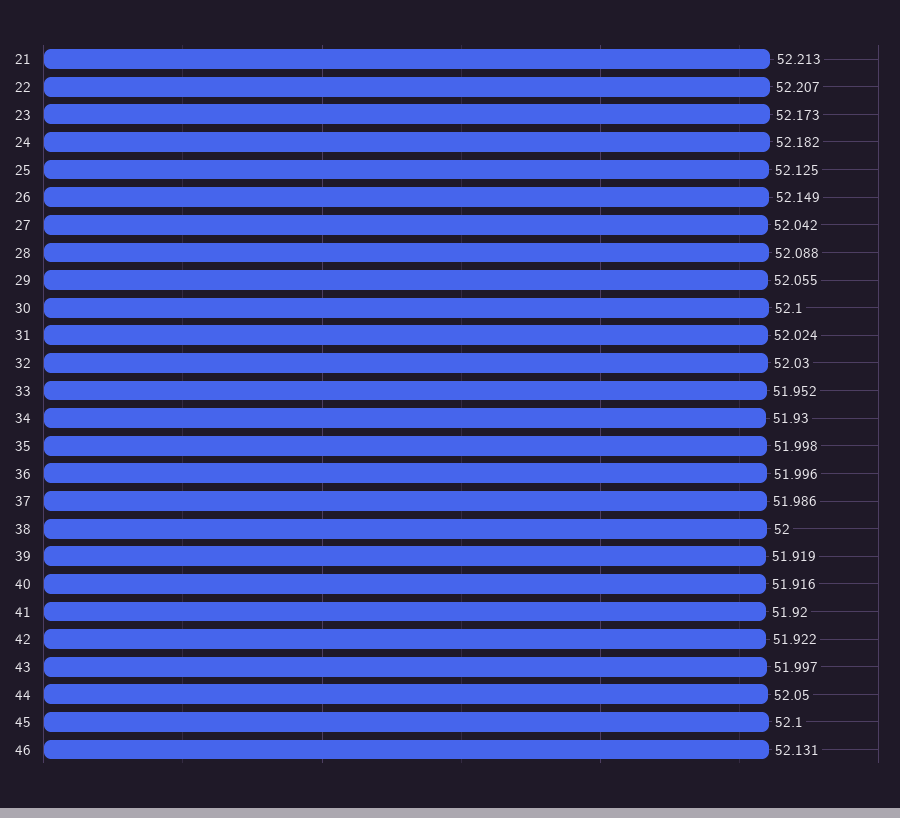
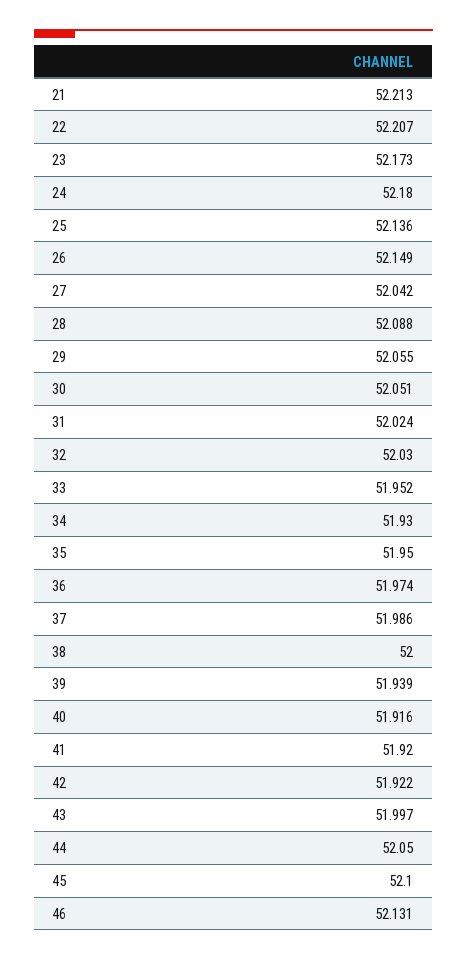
  {
    "21": 52.213,
    "22": 52.207,
    "23": 52.173,
-   "24": 52.182,
+   "24": 52.18,
-   "25": 52.125,
+   "25": 52.136,
    "26": 52.149,
    "27": 52.042,
    "28": 52.088,
    "29": 52.055,
-   "30": 52.1,
+   "30": 52.051,
    "31": 52.024,
    "32": 52.03,
    "33": 51.952,
    "34": 51.93,
-   "35": 51.998,
+   "35": 51.95,
-   "36": 51.996,
+   "36": 51.974,
    "37": 51.986,
    "38": 52,
-   "39": 51.919,
+   "39": 51.939,
    "40": 51.916,
    "41": 51.92,
    "42": 51.922,
    "43": 51.997,
    "44": 52.05,
    "45": 52.1,
    "46": 52.131
  }

